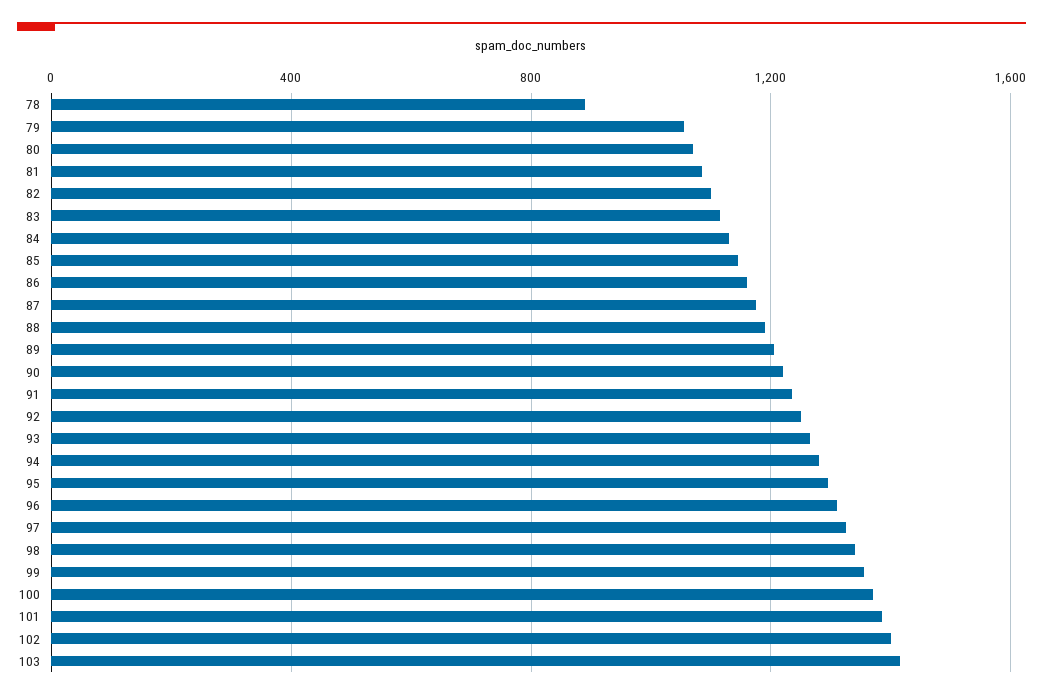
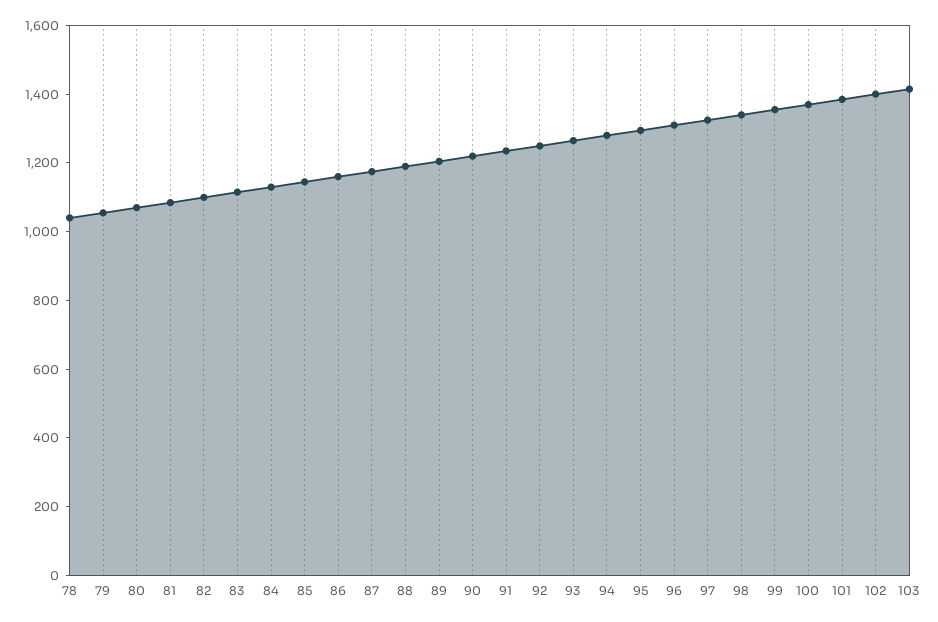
  {
-   "78": 900,
+   "78": 1050,
    "79": 1050,
    "80": 1050,
    "81": 1100,
    "82": 1100,
    "83": 1100,
    "84": 1150,
    "85": 1150,
    "86": 1150,
    "87": 1200,
    "88": 1200,
    "89": 1200,
    "90": 1200,
    "91": 1250,
    "92": 1250,
    "93": 1250,
    "94": 1300,
    "95": 1300,
    "96": 1300,
    "97": 1350,
    "98": 1350,
    "99": 1350,
    "100": 1350,
    "101": 1400,
    "102": 1400,
    "103": 1400
  }

